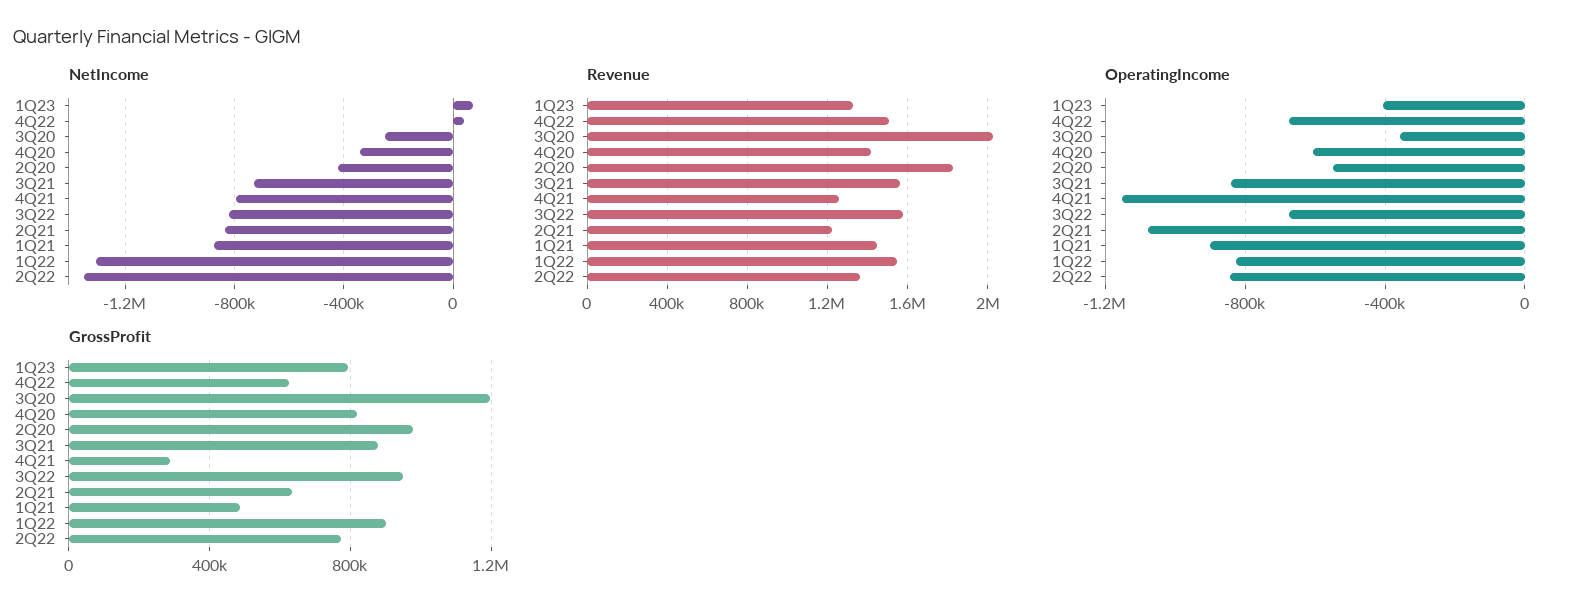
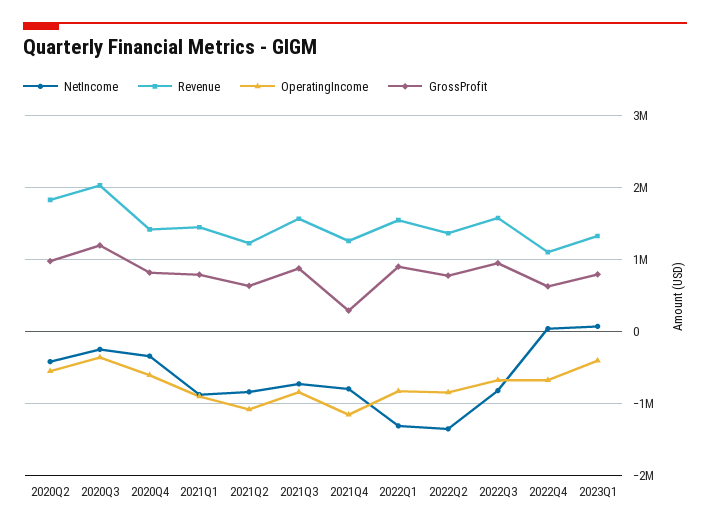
  {
    "NetIncome": {
      "1Q23": 50000,
      "4Q22": 50000,
      "3Q20": -250000,
      "4Q20": -350000,
      "2Q20": -400000,
      "3Q21": -750000,
      "4Q21": -800000,
      "3Q22": -800000,
      "2Q21": -850000,
      "1Q21": -850000,
      "1Q22": -1300000,
      "2Q22": -1350000
    },
    "Revenue": {
      "1Q23": 1350000,
-     "4Q22": 1500000,
+     "4Q22": 1100000,
      "3Q20": 2050000,
      "4Q20": 1400000,
      "2Q20": 1850000,
      "3Q21": 1550000,
      "4Q21": 1250000,
      "3Q22": 1550000,
      "2Q21": 1200000,
      "1Q21": 1450000,
      "1Q22": 1550000,
      "2Q22": 1350000
    },
    "OperatingIncome": {
      "1Q23": -400000,
      "4Q22": -650000,
      "3Q20": -350000,
      "4Q20": -600000,
      "2Q20": -550000,
      "3Q21": -850000,
      "4Q21": -1150000,
      "3Q22": -650000,
      "2Q21": -1100000,
      "1Q21": -900000,
      "1Q22": -850000,
      "2Q22": -850000
    },
    "GrossProfit": {
      "1Q23": 800000,
      "4Q22": 650000,
      "3Q20": 1200000,
      "4Q20": 800000,
      "2Q20": 1000000,
      "3Q21": 900000,
      "4Q21": 300000,
      "3Q22": 950000,
      "2Q21": 650000,
-     "1Q21": 500000,
+     "1Q21": 800000,
      "1Q22": 900000,
      "2Q22": 750000
    }
  }

